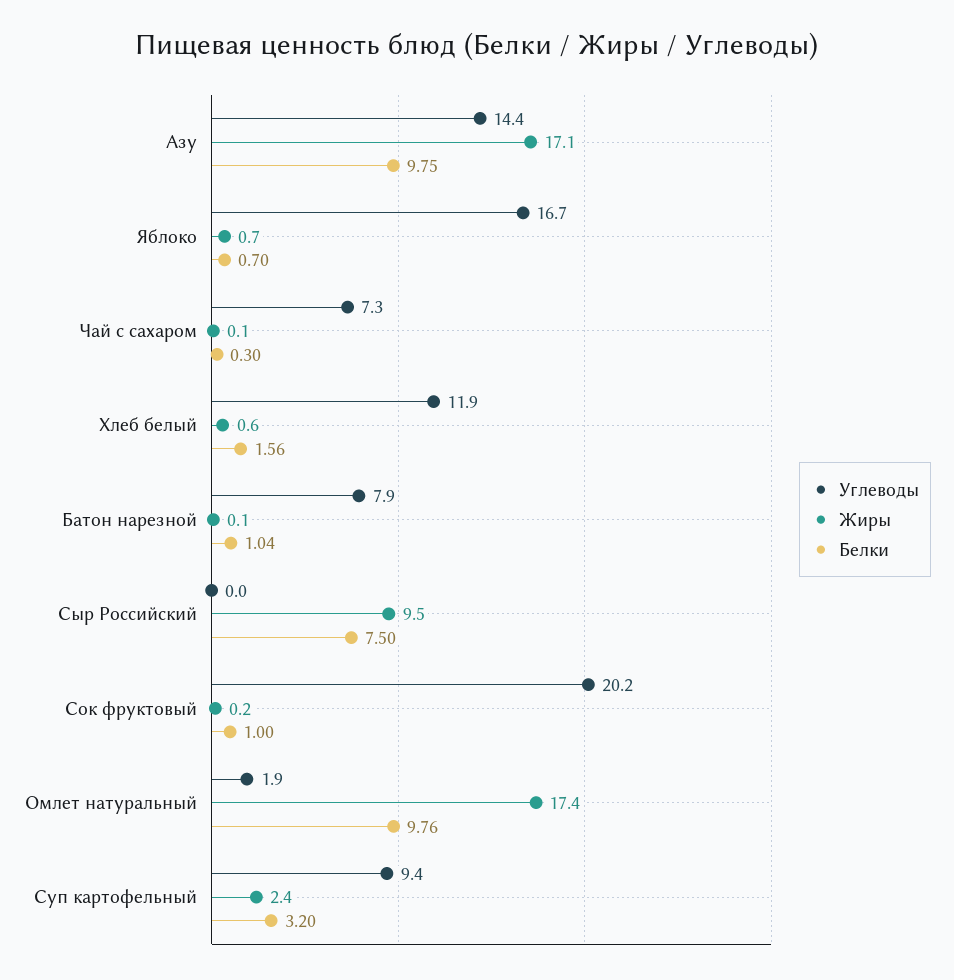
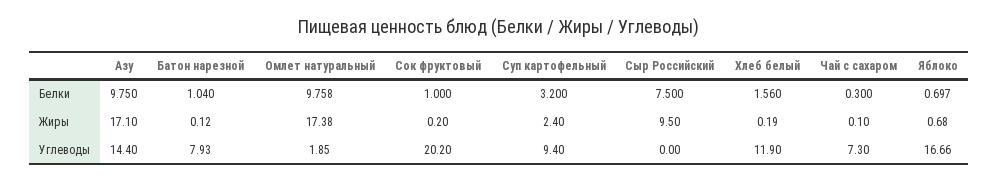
  {
    "Углеводы": {
      "Азу": 14.4,
      "Яблоко": 16.66,
      "Чай с сахаром": 7.3,
      "Хлеб белый": 11.9,
      "Батон нарезной": 7.93,
      "Сыр Российский": 0,
      "Сок фруктовый": 20.2,
      "Омлет натуральный": 1.85,
      "Суп картофельный": 9.4
    },
    "Жиры": {
      "Азу": 17.1,
      "Яблоко": 0.68,
      "Чай с сахаром": 0.1,
-     "Хлеб белый": 0.6,
+     "Хлеб белый": 0.19,
      "Батон нарезной": 0.12,
      "Сыр Российский": 9.5,
      "Сок фруктовый": 0.2,
      "Омлет натуральный": 17.38,
      "Суп картофельный": 2.4
    },
    "Белки": {
      "Азу": 9.75,
      "Яблоко": 0.697,
      "Чай с сахаром": 0.3,
      "Хлеб белый": 1.56,
      "Батон нарезной": 1.04,
      "Сыр Российский": 7.5,
      "Сок фруктовый": 1,
      "Омлет натуральный": 9.758,
      "Суп картофельный": 3.2
    }
  }

